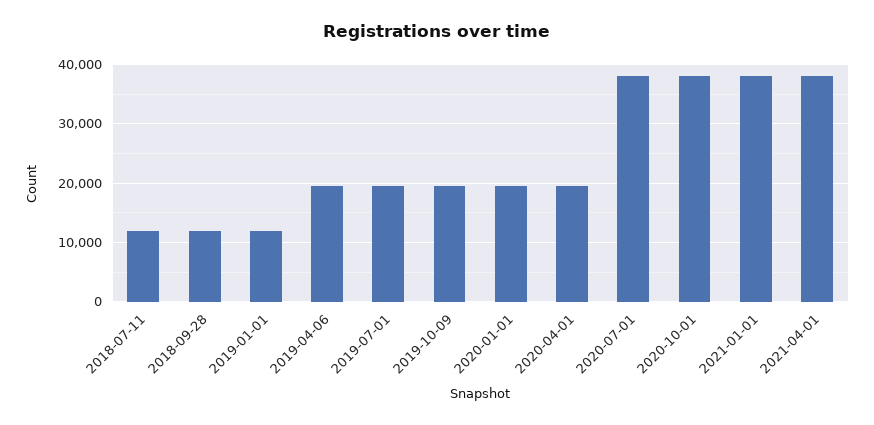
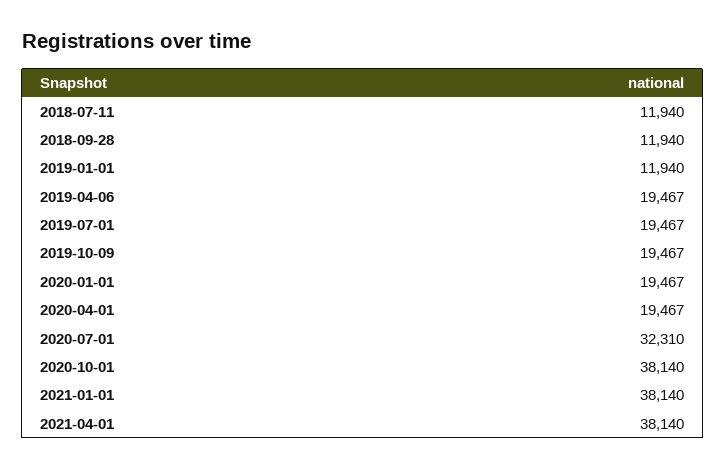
  {
    "2018-07-11": 11940,
    "2018-09-28": 11940,
    "2019-01-01": 11940,
    "2019-04-06": 19467,
    "2019-07-01": 19467,
    "2019-10-09": 19467,
    "2020-01-01": 19467,
    "2020-04-01": 19467,
-   "2020-07-01": 38000,
+   "2020-07-01": 32310,
    "2020-10-01": 38140,
    "2021-01-01": 38140,
    "2021-04-01": 38140
  }

